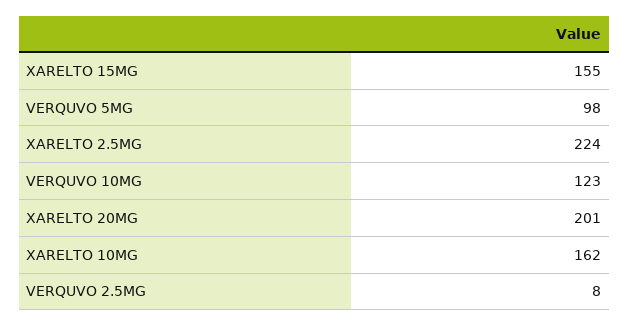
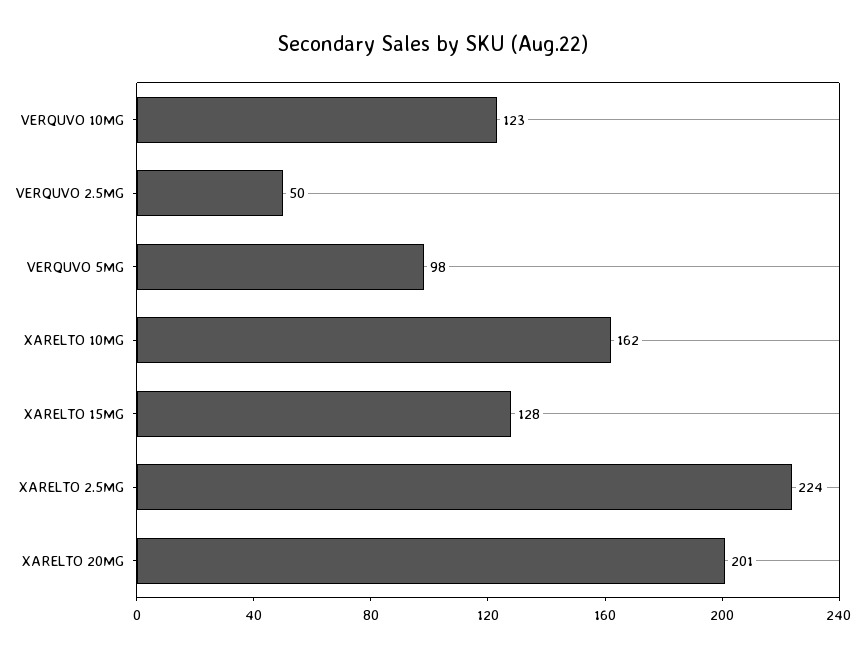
  {
-   "XARELTO 15MG": 155,
+   "XARELTO 15MG": 128,
    "VERQUVO 5MG": 98,
    "XARELTO 2.5MG": 224,
    "VERQUVO 10MG": 123,
    "XARELTO 20MG": 201,
    "XARELTO 10MG": 162,
-   "VERQUVO 2.5MG": 8
+   "VERQUVO 2.5MG": 50
  }

